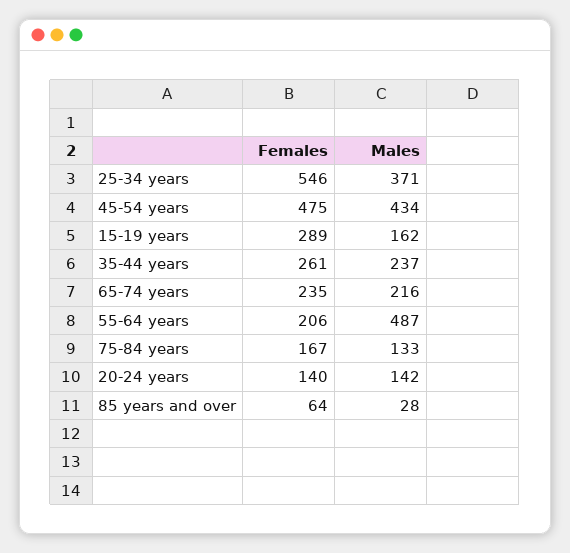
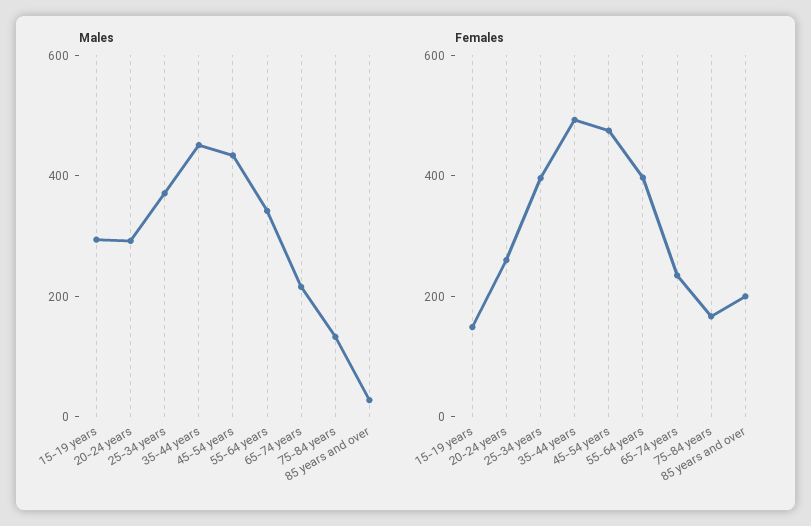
  {
    "Females": {
-     "25-34 years": 546,
+     "25-34 years": 400,
      "45-54 years": 475,
-     "15-19 years": 289,
+     "15-19 years": 150,
-     "35-44 years": 261,
+     "35-44 years": 500,
      "65-74 years": 235,
-     "55-64 years": 206,
+     "55-64 years": 400,
      "75-84 years": 167,
-     "20-24 years": 140,
+     "20-24 years": 250,
-     "85 years and over": 64
+     "85 years and over": 200
    },
    "Males": {
      "25-34 years": 371,
      "45-54 years": 434,
-     "15-19 years": 162,
+     "15-19 years": 300,
-     "35-44 years": 237,
+     "35-44 years": 450,
      "65-74 years": 216,
-     "55-64 years": 487,
+     "55-64 years": 350,
      "75-84 years": 133,
-     "20-24 years": 142,
+     "20-24 years": 300,
      "85 years and over": 28
    }
  }

